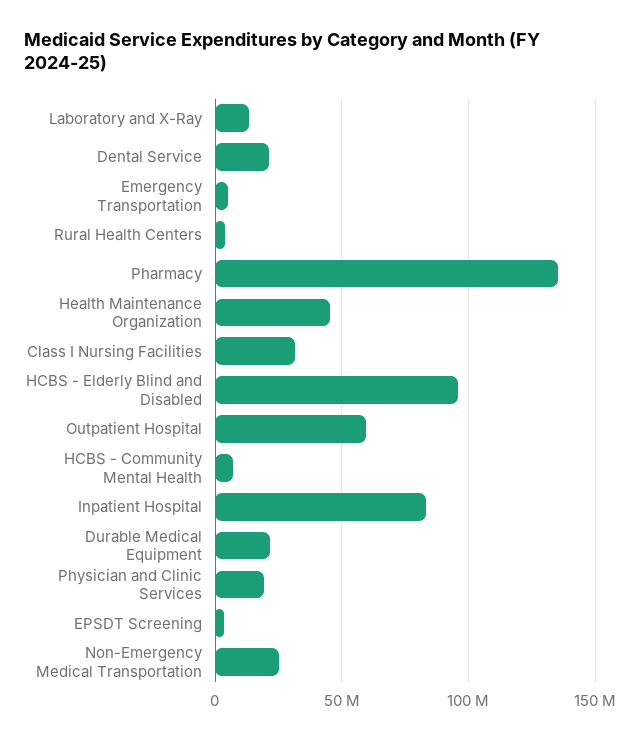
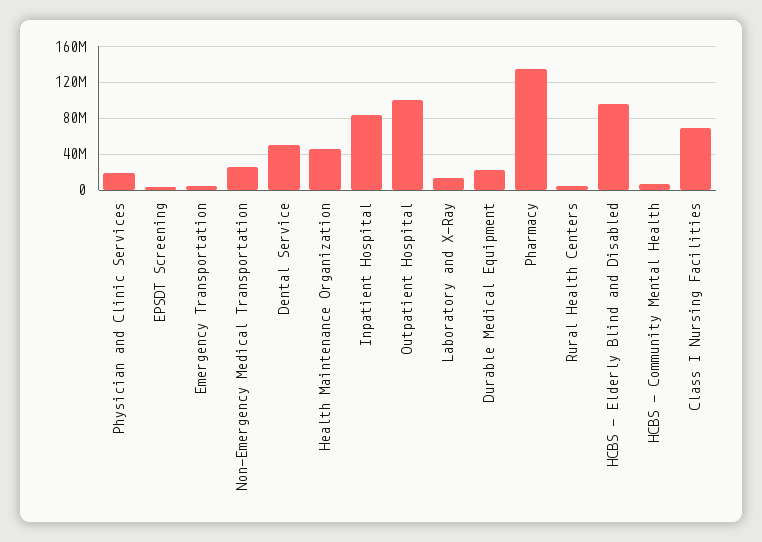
  {
    "Laboratory and X-Ray": 15000000,
-   "Dental Service": 20000000,
+   "Dental Service": 50000000,
    "Emergency Transportation": 5000000,
    "Rural Health Centers": 5000000,
    "Pharmacy": 135000000,
    "Health Maintenance Organization": 45000000,
-   "Class I Nursing Facilities": 30000000,
+   "Class I Nursing Facilities": 70000000,
    "HCBS - Elderly Blind and Disabled": 95000000,
-   "Outpatient Hospital": 60000000,
+   "Outpatient Hospital": 100000000,
    "HCBS - Community Mental Health": 5000000,
    "Inpatient Hospital": 85000000,
    "Durable Medical Equipment": 20000000,
    "Physician and Clinic Services": 20000000,
    "EPSDT Screening": 5000000,
    "Non-Emergency Medical Transportation": 25000000
  }

